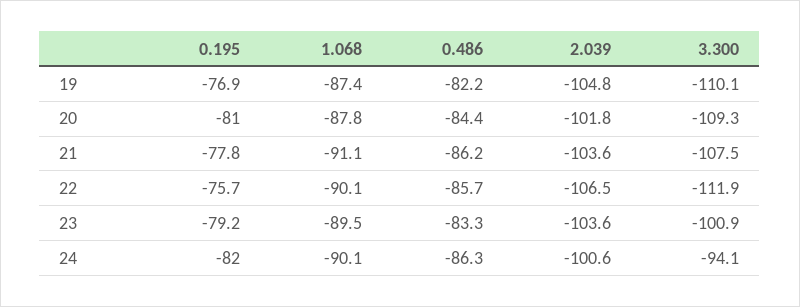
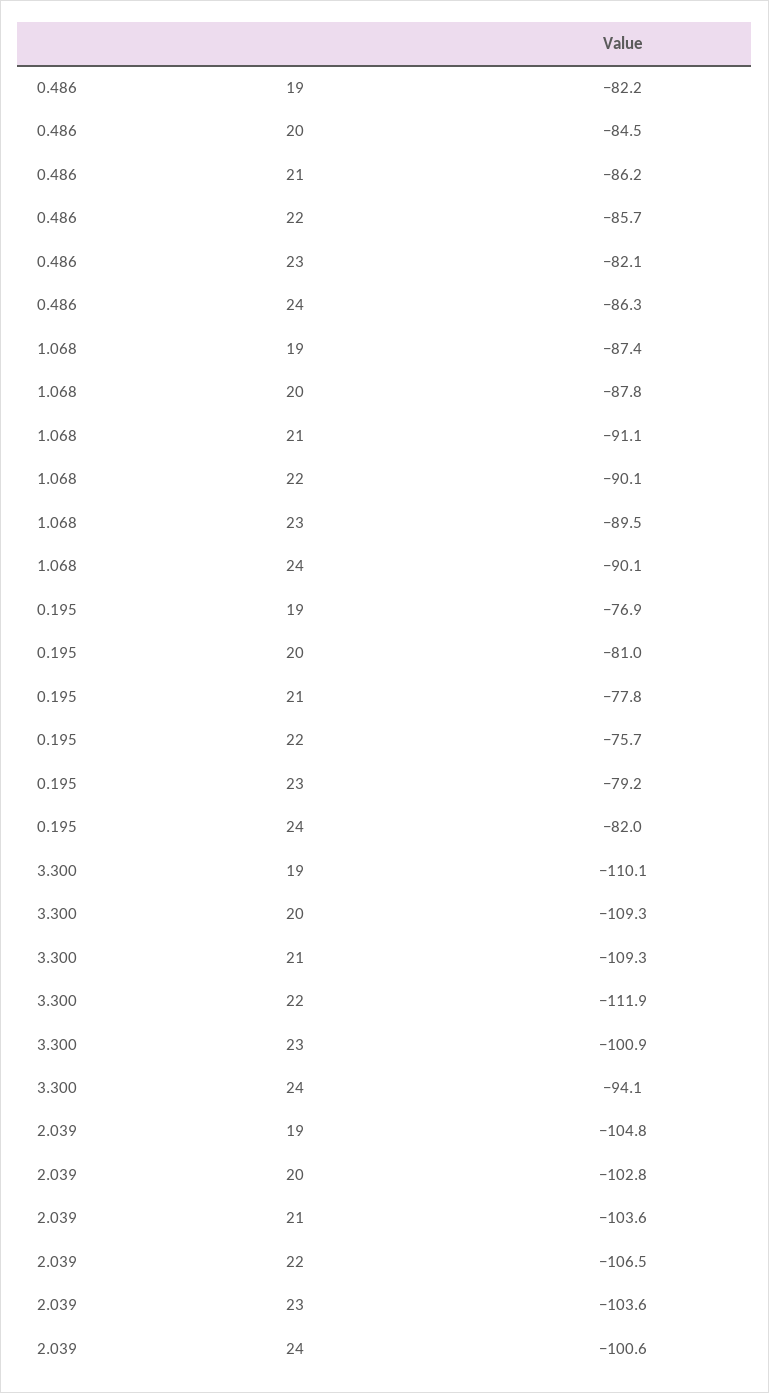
  {
    "0.195": {
      "19": -76.9,
      "20": -81,
      "21": -77.8,
      "22": -75.7,
      "23": -79.2,
      "24": -82
    },
    "1.068": {
      "19": -87.4,
      "20": -87.8,
      "21": -91.1,
      "22": -90.1,
      "23": -89.5,
      "24": -90.1
    },
    "0.486": {
      "19": -82.2,
-     "20": -84.4,
+     "20": -84.5,
      "21": -86.2,
      "22": -85.7,
-     "23": -83.3,
+     "23": -82.1,
      "24": -86.3
    },
    "2.039": {
      "19": -104.8,
-     "20": -101.8,
+     "20": -102.8,
      "21": -103.6,
      "22": -106.5,
      "23": -103.6,
      "24": -100.6
    },
    "3.300": {
      "19": -110.1,
      "20": -109.3,
-     "21": -107.5,
+     "21": -109.3,
      "22": -111.9,
      "23": -100.9,
      "24": -94.1
    }
  }

